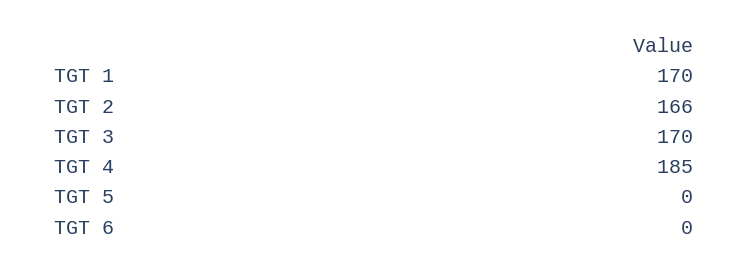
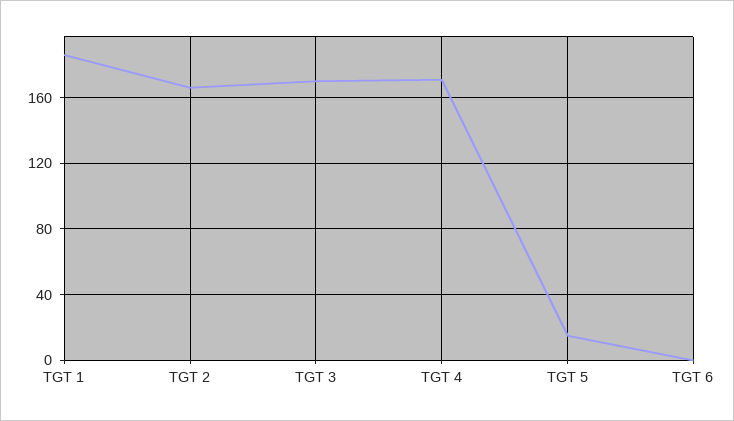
  {
-   "TGT 1": 170,
+   "TGT 1": 185,
    "TGT 2": 166,
    "TGT 3": 170,
-   "TGT 4": 185,
+   "TGT 4": 170,
-   "TGT 5": 0,
+   "TGT 5": 15,
    "TGT 6": 0
  }

